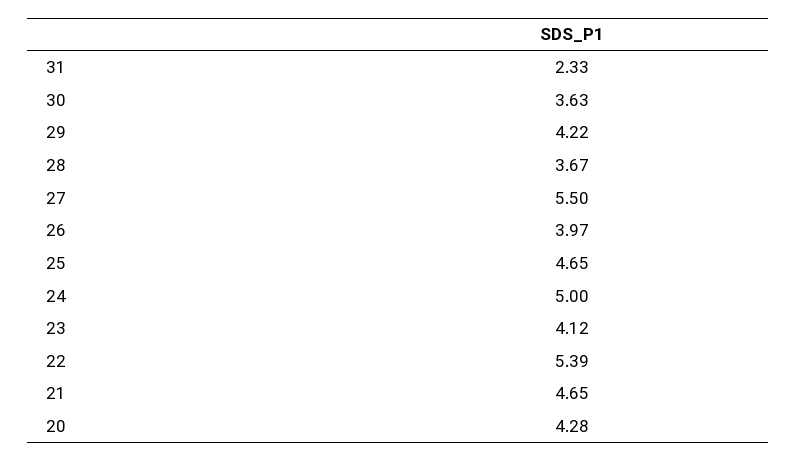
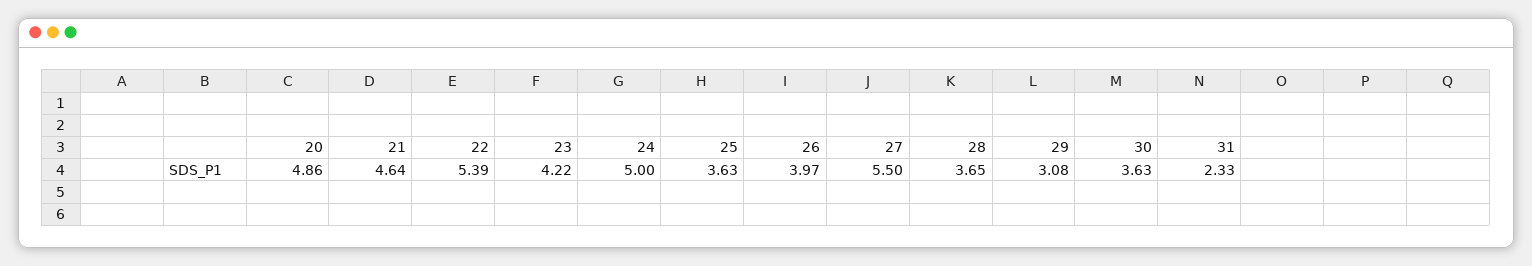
  {
    "31": 2.33,
    "30": 3.63,
-   "29": 4.22,
+   "29": 3.08,
-   "28": 3.67,
+   "28": 3.65,
    "27": 5.5,
    "26": 3.97,
-   "25": 4.65,
+   "25": 3.63,
    "24": 5,
-   "23": 4.12,
+   "23": 4.22,
    "22": 5.39,
-   "21": 4.65,
+   "21": 4.64,
-   "20": 4.28
+   "20": 4.86
  }

